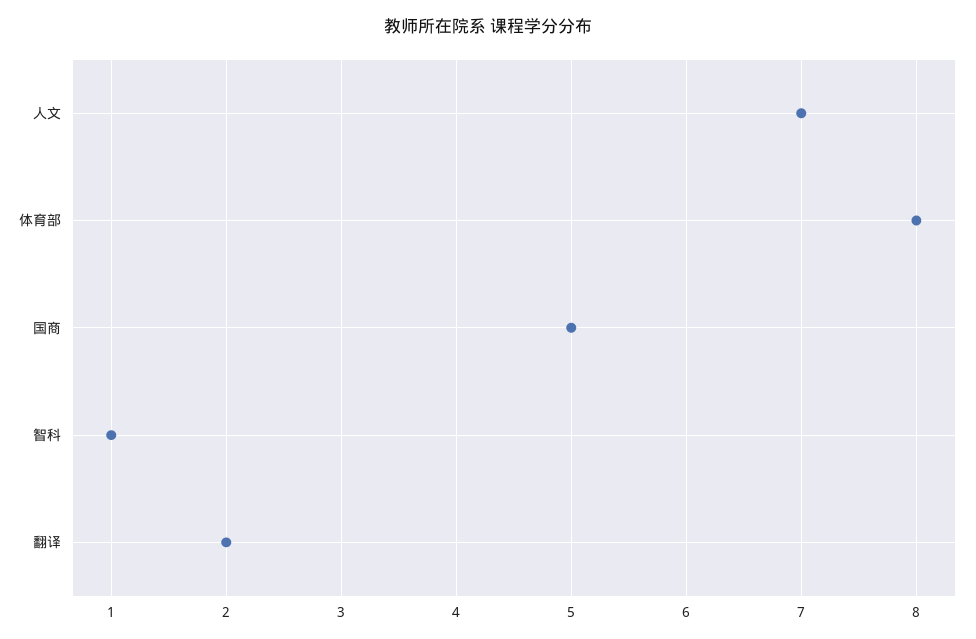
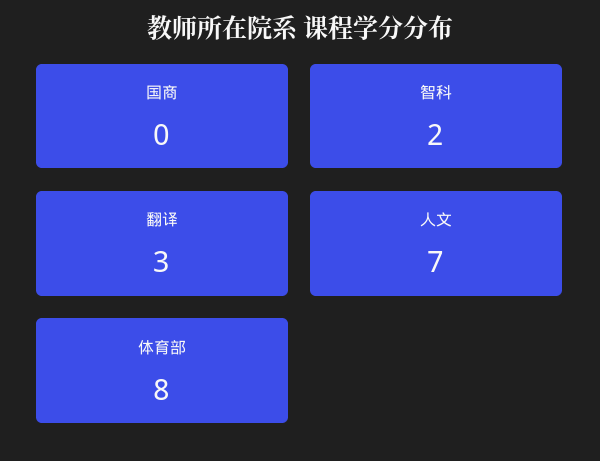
  {
    "人文": 7,
    "体育部": 8,
-   "国商": 5,
+   "国商": 0,
-   "智科": 1,
+   "智科": 2,
-   "翻译": 2
+   "翻译": 3
  }

